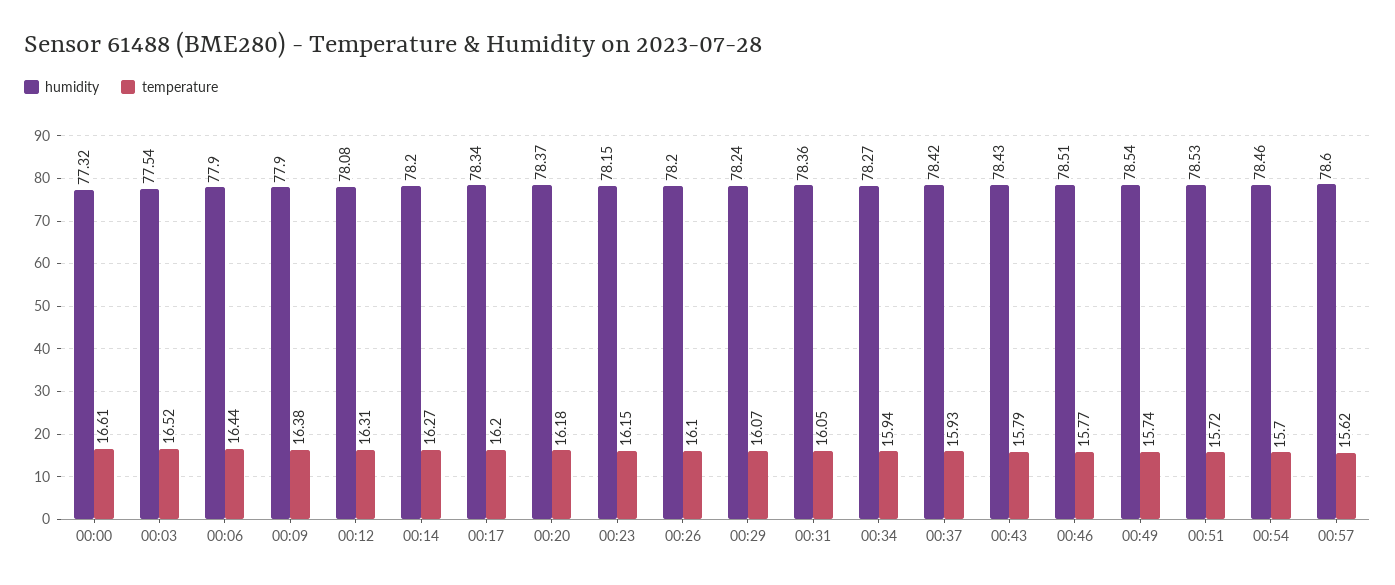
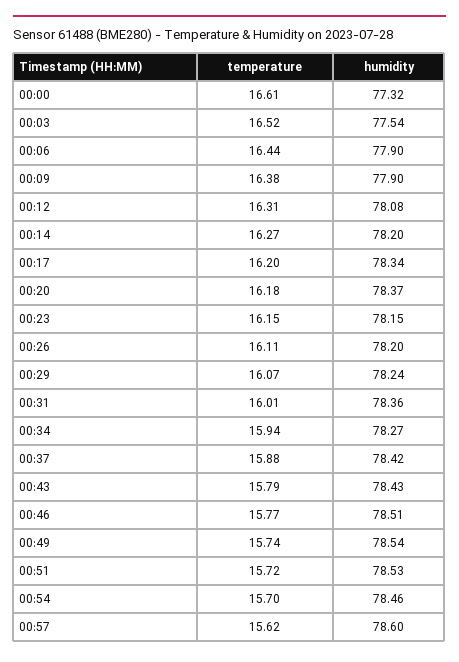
  {
    "humidity": {
      "00:00": 77.32,
      "00:03": 77.54,
      "00:06": 77.9,
      "00:09": 77.9,
      "00:12": 78.08,
      "00:14": 78.2,
      "00:17": 78.34,
      "00:20": 78.37,
      "00:23": 78.15,
      "00:26": 78.2,
      "00:29": 78.24,
      "00:31": 78.36,
      "00:34": 78.27,
      "00:37": 78.42,
      "00:43": 78.43,
      "00:46": 78.51,
      "00:49": 78.54,
      "00:51": 78.53,
      "00:54": 78.46,
      "00:57": 78.6
    },
    "temperature": {
      "00:00": 16.61,
      "00:03": 16.52,
      "00:06": 16.44,
      "00:09": 16.38,
      "00:12": 16.31,
      "00:14": 16.27,
      "00:17": 16.2,
      "00:20": 16.18,
      "00:23": 16.15,
-     "00:26": 16.1,
+     "00:26": 16.11,
      "00:29": 16.07,
-     "00:31": 16.05,
+     "00:31": 16.01,
      "00:34": 15.94,
-     "00:37": 15.93,
+     "00:37": 15.88,
      "00:43": 15.79,
      "00:46": 15.77,
      "00:49": 15.74,
      "00:51": 15.72,
      "00:54": 15.7,
      "00:57": 15.62
    }
  }

